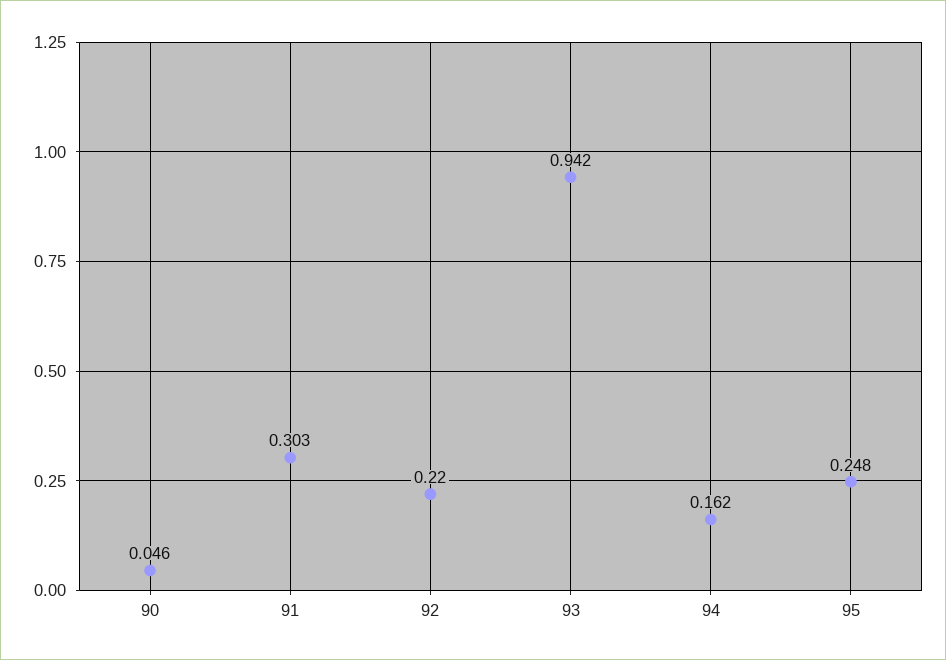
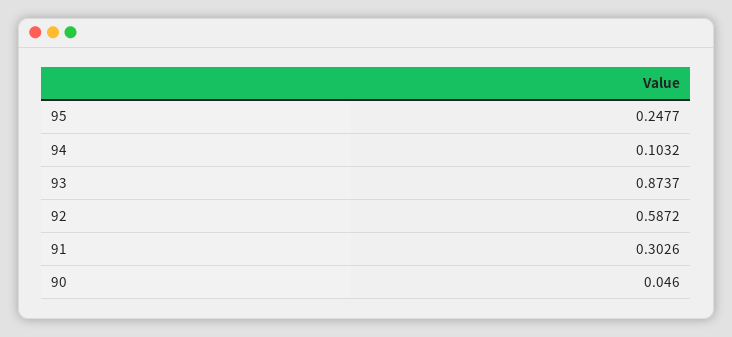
  {
    "90": 0.046,
    "91": 0.3026,
-   "92": 0.22,
+   "92": 0.5872,
-   "93": 0.942,
+   "93": 0.8737,
-   "94": 0.162,
+   "94": 0.1032,
    "95": 0.2477
  }

